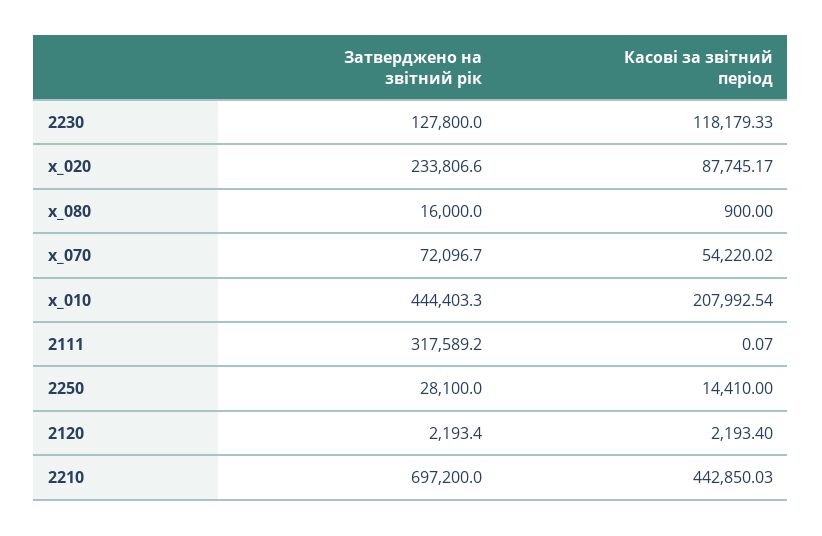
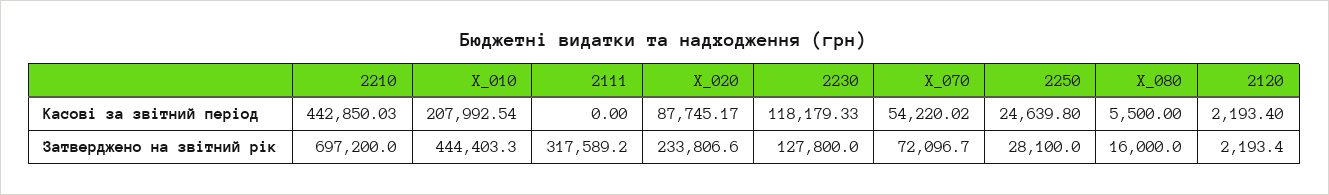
  {
    "Затверджено на звітний рік": {
      "2230": 127800,
      "x_020": 233806.6,
      "x_080": 16000,
      "x_070": 72096.7,
      "x_010": 444403.3,
      "2111": 317589.2,
      "2250": 28100,
      "2120": 2193.4,
      "2210": 697200
    },
    "Касові за звітний період": {
      "2230": 118179.33,
      "x_020": 87745.17,
-     "x_080": 900,
+     "x_080": 5500,
      "x_070": 54220.02,
      "x_010": 207992.54,
-     "2111": 0.07,
+     "2111": 0,
-     "2250": 14410,
+     "2250": 24639.8,
      "2120": 2193.4,
      "2210": 442850.03
    }
  }

